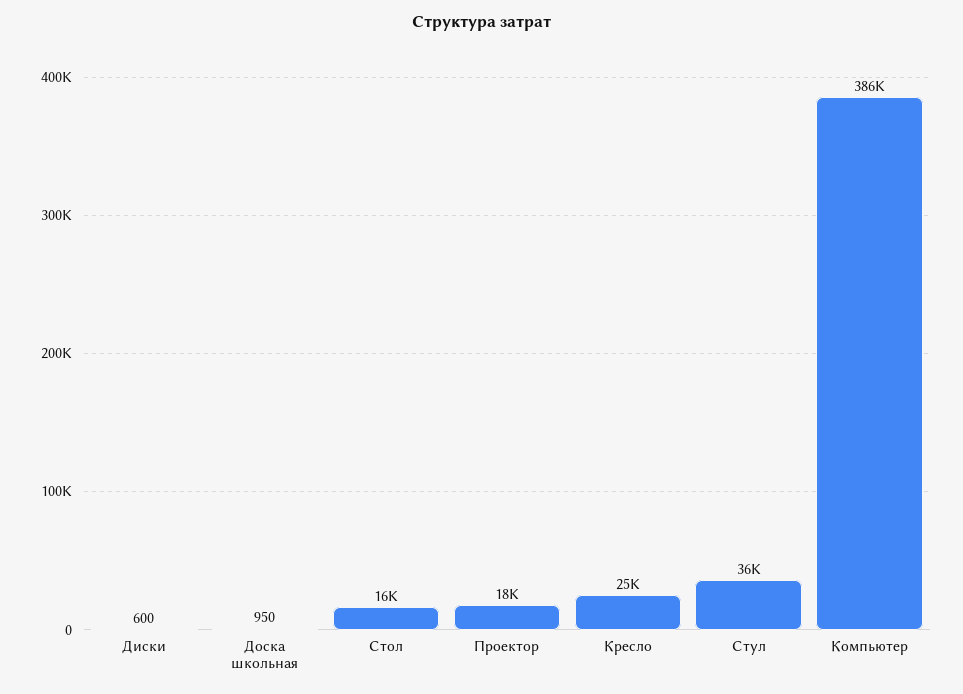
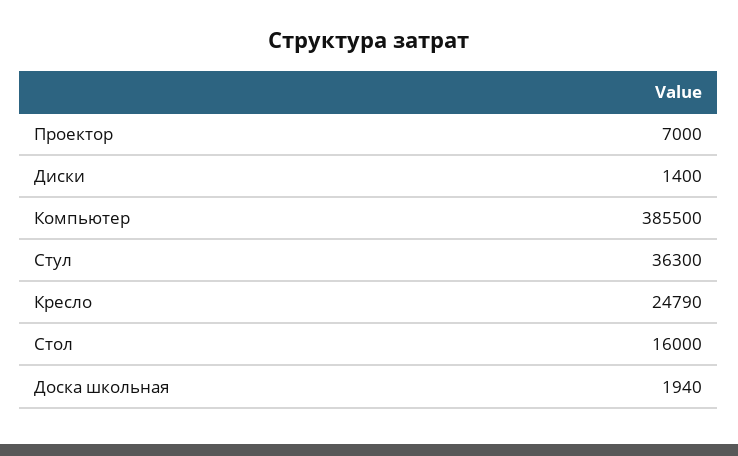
  {
-   "Диски": 600,
+   "Диски": 1400,
-   "Доска школьная": 950,
+   "Доска школьная": 1940,
    "Стол": 16000,
-   "Проектор": 18000,
+   "Проектор": 7000,
    "Кресло": 24790,
    "Стул": 36300,
    "Компьютер": 385500
  }

